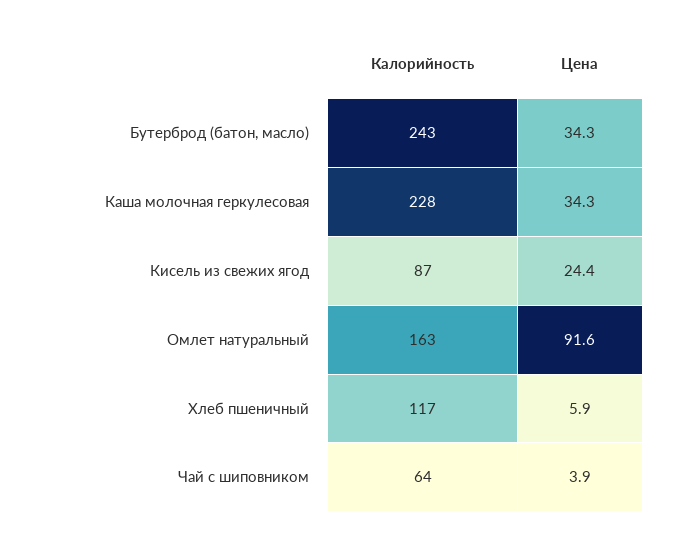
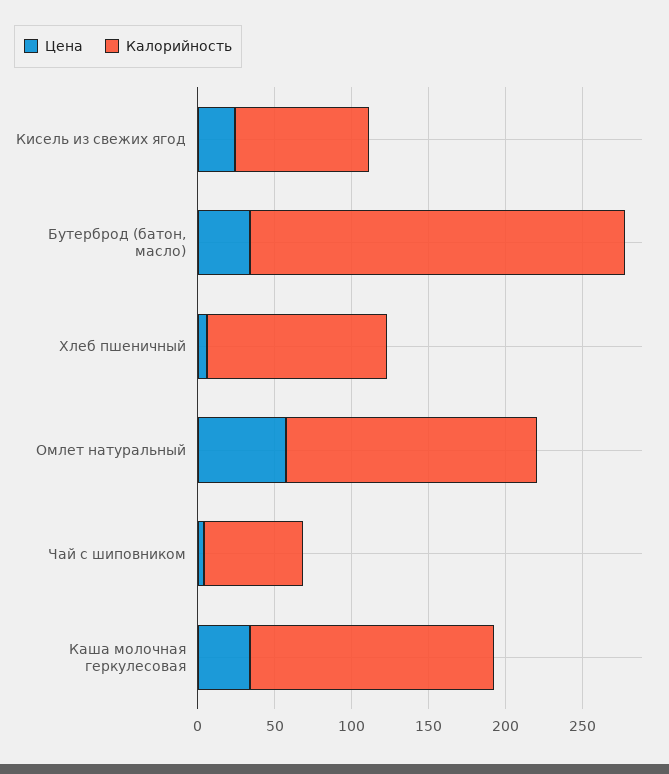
  {
    "Калорийность": {
      "Бутерброд (батон, масло)": 243,
-     "Каша молочная геркулесовая": 228,
+     "Каша молочная геркулесовая": 160,
      "Кисель из свежих ягод": 87,
      "Омлет натуральный": 163,
      "Хлеб пшеничный": 117,
      "Чай с шиповником": 64
    },
    "Цена": {
      "Бутерброд (батон, масло)": 34.3,
      "Каша молочная геркулесовая": 34.3,
      "Кисель из свежих ягод": 24.4,
-     "Омлет натуральный": 91.6,
+     "Омлет натуральный": 60,
      "Хлеб пшеничный": 5.9,
      "Чай с шиповником": 3.9
    }
  }

